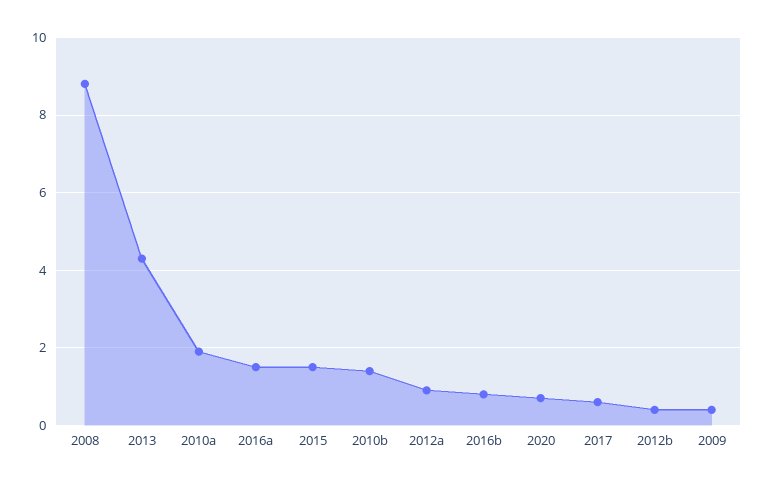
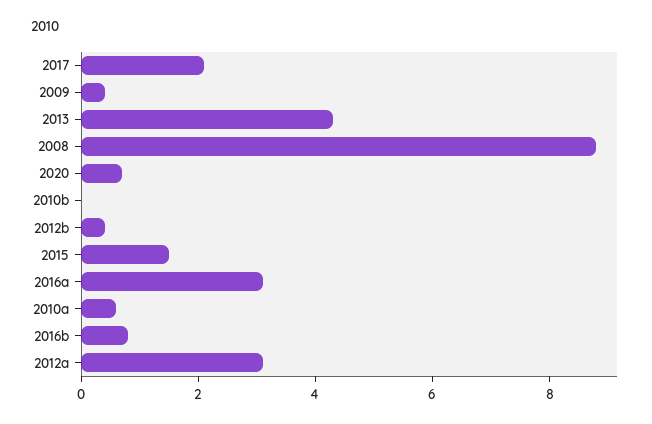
  {
    "2008": 9,
    "2013": 4.5,
-   "2010a": 2,
+   "2010a": 0.5,
-   "2016a": 1.5,
+   "2016a": 3,
    "2015": 1.5,
-   "2010b": 1.5,
+   "2010b": 0,
-   "2012a": 1,
+   "2012a": 3,
    "2016b": 1,
    "2020": 0.5,
-   "2017": 0.5,
+   "2017": 2,
    "2012b": 0.5,
    "2009": 0.5
  }

